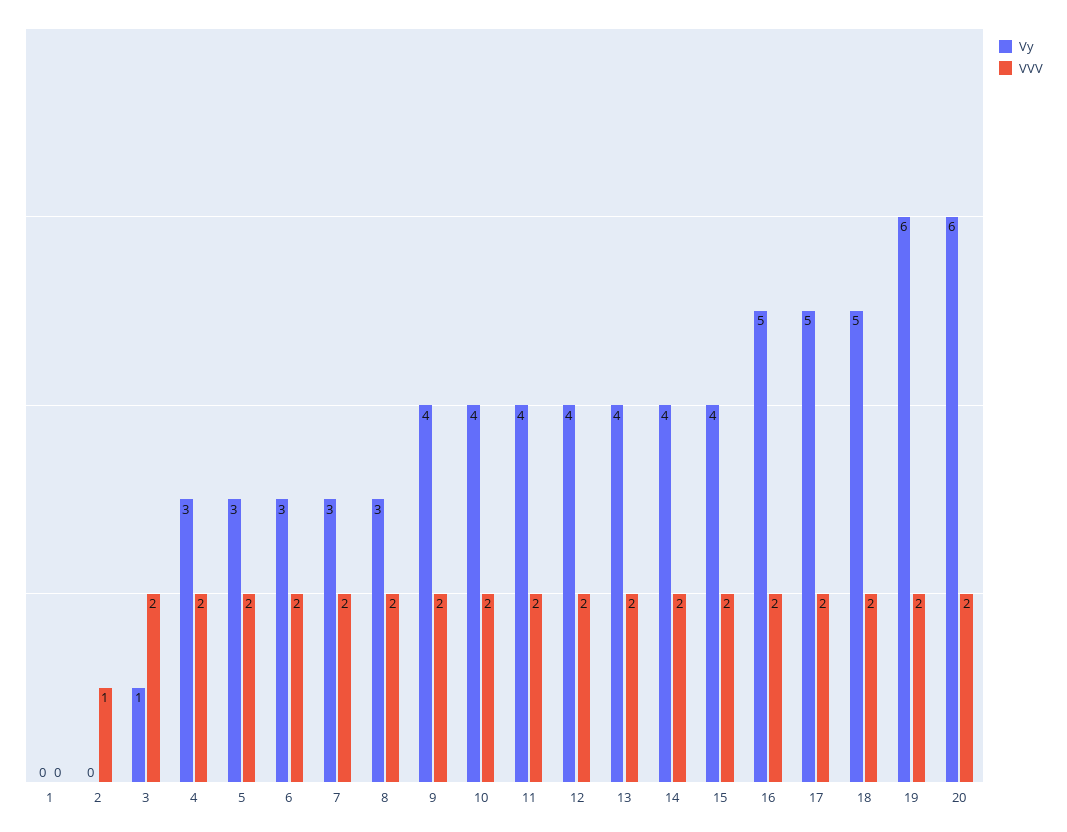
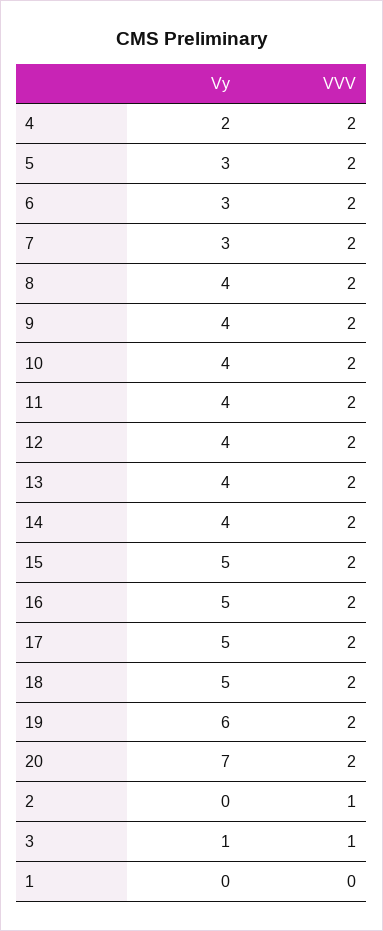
  {
    "Vy": {
      "1": 0,
      "2": 0,
      "3": 1,
-     "4": 3,
+     "4": 2,
      "5": 3,
      "6": 3,
      "7": 3,
-     "8": 3,
+     "8": 4,
      "9": 4,
      "10": 4,
      "11": 4,
      "12": 4,
      "13": 4,
      "14": 4,
-     "15": 4,
+     "15": 5,
      "16": 5,
      "17": 5,
      "18": 5,
      "19": 6,
-     "20": 6
+     "20": 7
    },
    "VVV": {
      "1": 0,
      "2": 1,
-     "3": 2,
+     "3": 1,
      "4": 2,
      "5": 2,
      "6": 2,
      "7": 2,
      "8": 2,
      "9": 2,
      "10": 2,
      "11": 2,
      "12": 2,
      "13": 2,
      "14": 2,
      "15": 2,
      "16": 2,
      "17": 2,
      "18": 2,
      "19": 2,
      "20": 2
    }
  }

